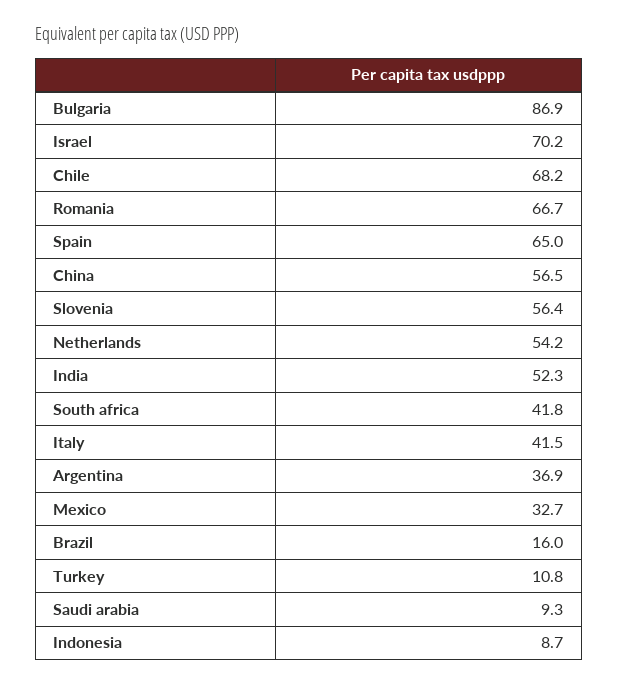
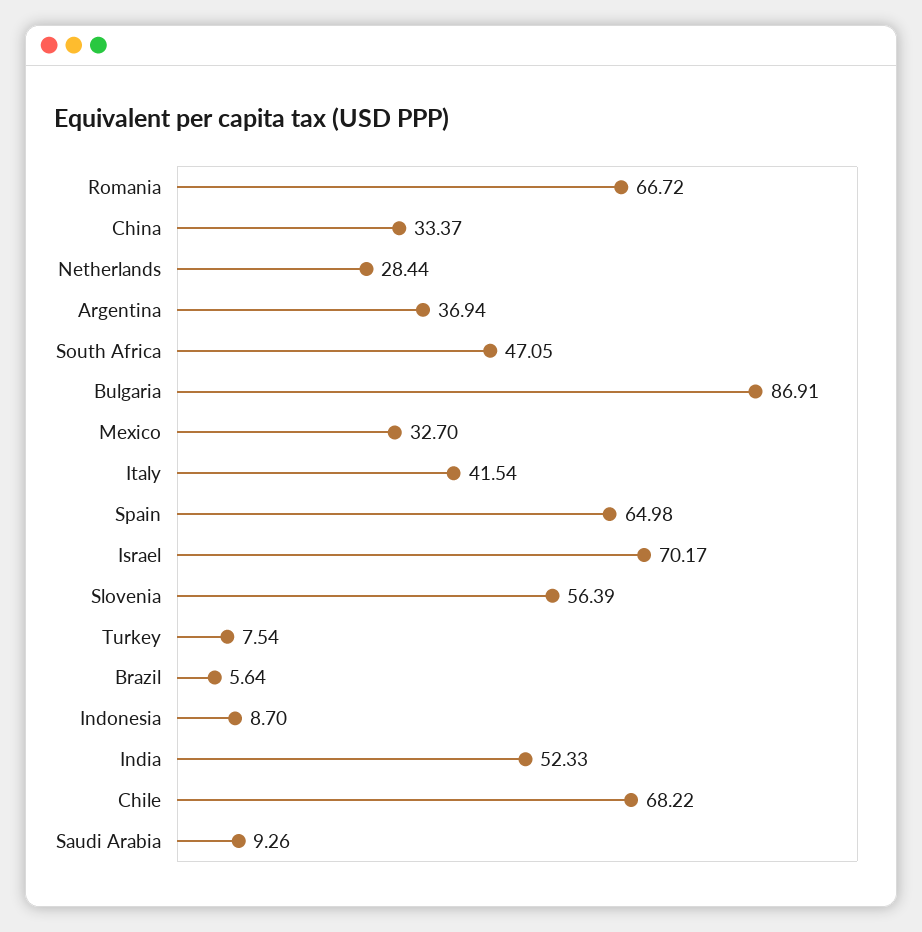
  {
    "Bulgaria": 86.91,
    "Israel": 70.17,
    "Chile": 68.22,
    "Romania": 66.72,
    "Spain": 64.98,
-   "China": 56.5,
+   "China": 33.37,
    "Slovenia": 56.39,
-   "Netherlands": 54.2,
+   "Netherlands": 28.44,
    "India": 52.33,
-   "South africa": 41.8,
+   "South africa": 47.05,
    "Italy": 41.54,
    "Argentina": 36.94,
    "Mexico": 32.7,
-   "Brazil": 16,
+   "Brazil": 5.64,
-   "Turkey": 10.8,
+   "Turkey": 7.54,
    "Saudi arabia": 9.26,
    "Indonesia": 8.7
  }

